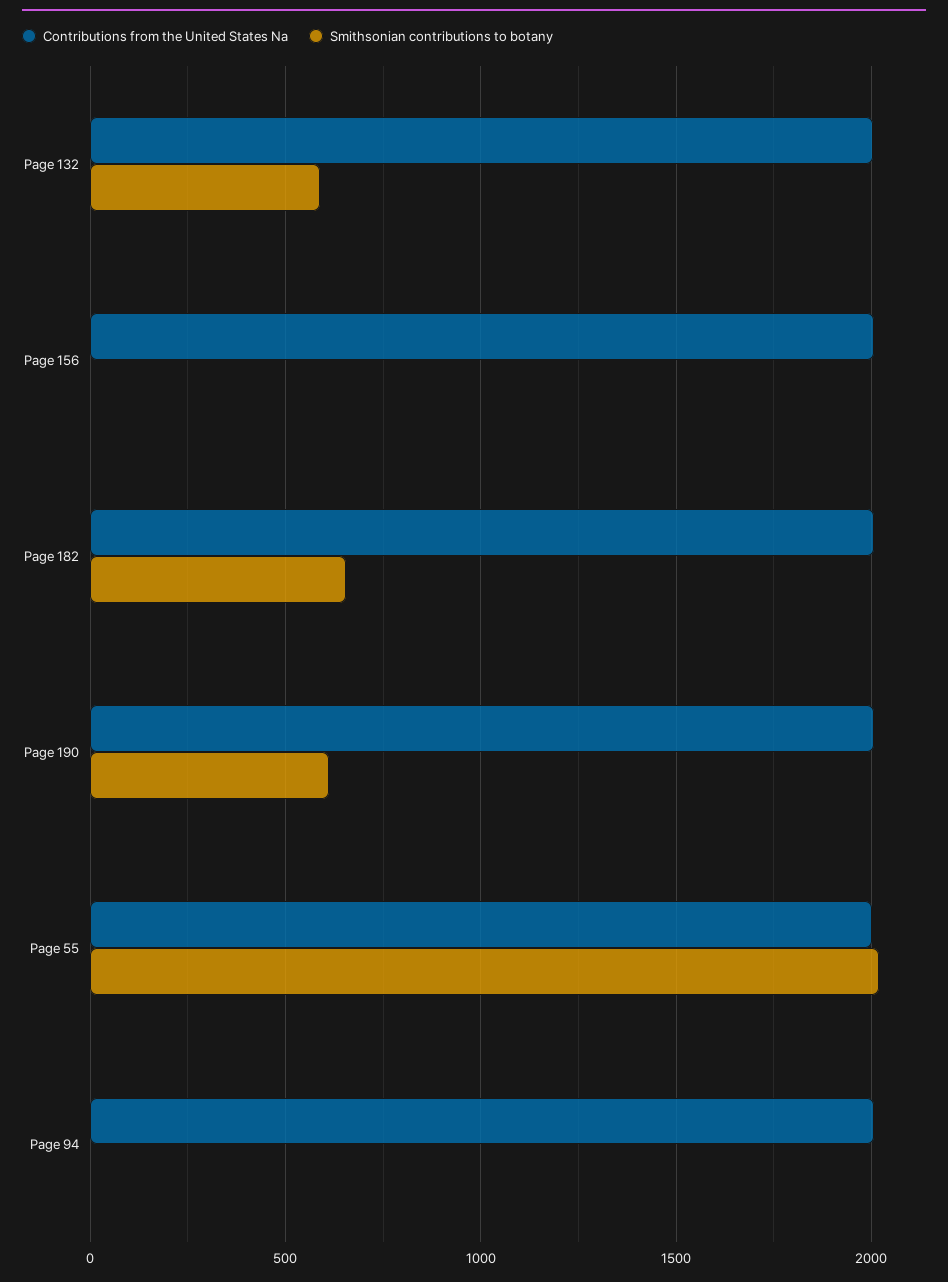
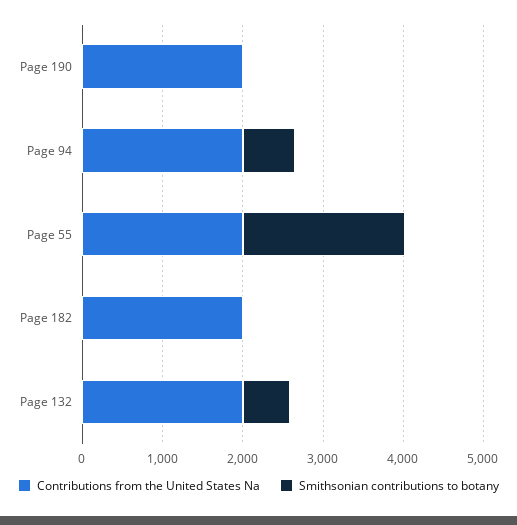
  {
    "Contributions from the United States Na": {
      "Page 132": 2000,
-     "Page 156": 2000,
      "Page 182": 2000,
      "Page 190": 2000,
      "Page 55": 2000,
      "Page 94": 2000
    },
    "Smithsonian contributions to botany": {
      "Page 132": 600,
-     "Page 156": 0,
-     "Page 182": 650,
+     "Page 182": 0,
-     "Page 190": 600,
+     "Page 190": 0,
      "Page 55": 2000,
-     "Page 94": 0
+     "Page 94": 600
    }
  }

